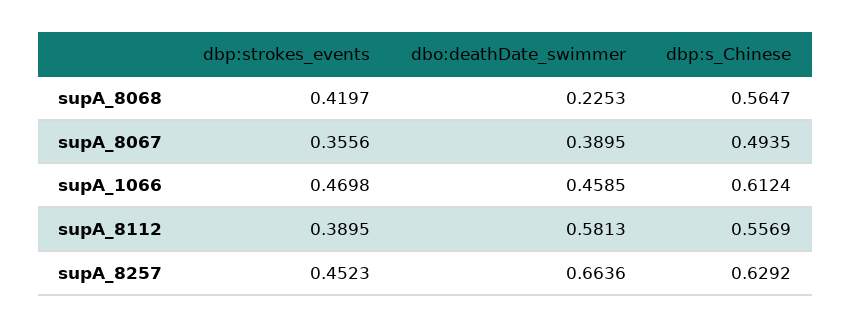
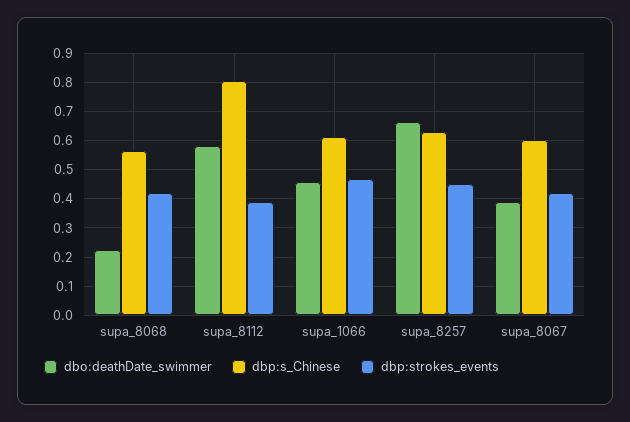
  {
    "dbp:strokes_events": {
      "supA_8068": 0.4197,
-     "supA_8067": 0.3556,
+     "supA_8067": 0.425,
      "supA_1066": 0.4698,
      "supA_8112": 0.3895,
      "supA_8257": 0.4523
    },
    "dbo:deathDate_swimmer": {
      "supA_8068": 0.2253,
      "supA_8067": 0.3895,
      "supA_1066": 0.4585,
      "supA_8112": 0.5813,
      "supA_8257": 0.6636
    },
    "dbp:s_Chinese": {
      "supA_8068": 0.5647,
-     "supA_8067": 0.4935,
+     "supA_8067": 0.6,
      "supA_1066": 0.6124,
-     "supA_8112": 0.5569,
+     "supA_8112": 0.8,
      "supA_8257": 0.6292
    }
  }

